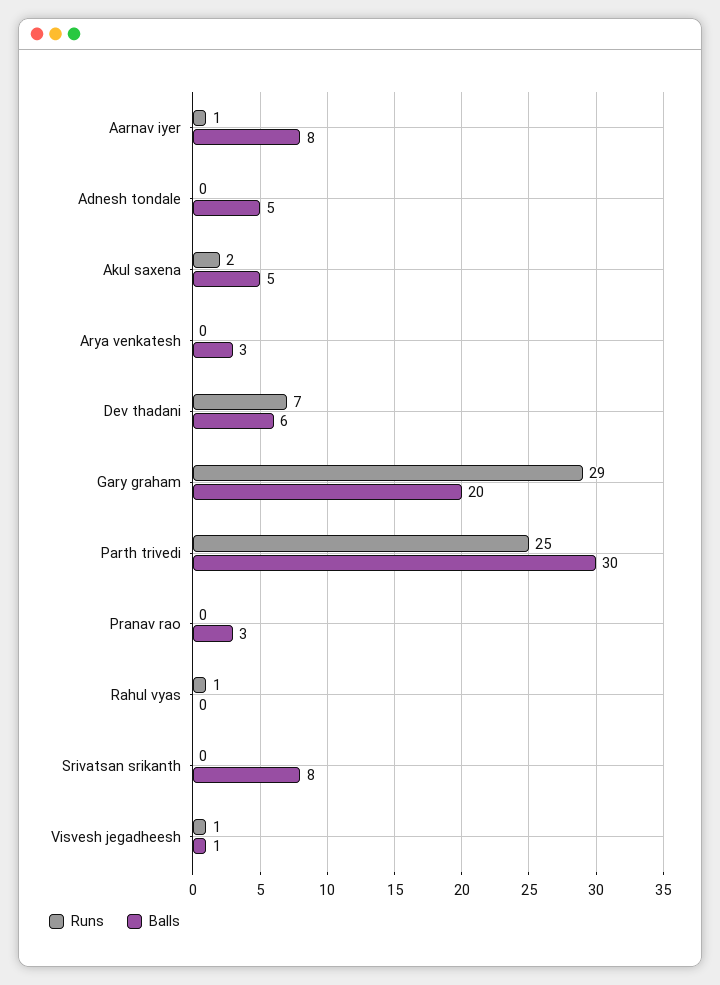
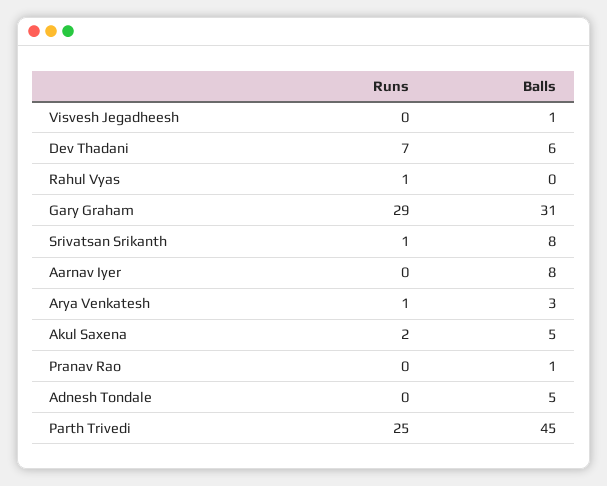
  {
    "Runs": {
-     "Aarnav iyer": 1,
+     "Aarnav iyer": 0,
      "Adnesh tondale": 0,
      "Akul saxena": 2,
-     "Arya venkatesh": 0,
+     "Arya venkatesh": 1,
      "Dev thadani": 7,
      "Gary graham": 29,
      "Parth trivedi": 25,
      "Pranav rao": 0,
      "Rahul vyas": 1,
-     "Srivatsan srikanth": 0,
+     "Srivatsan srikanth": 1,
-     "Visvesh jegadheesh": 1
+     "Visvesh jegadheesh": 0
    },
    "Balls": {
      "Aarnav iyer": 8,
      "Adnesh tondale": 5,
      "Akul saxena": 5,
      "Arya venkatesh": 3,
      "Dev thadani": 6,
-     "Gary graham": 20,
+     "Gary graham": 31,
-     "Parth trivedi": 30,
+     "Parth trivedi": 45,
-     "Pranav rao": 3,
+     "Pranav rao": 1,
      "Rahul vyas": 0,
      "Srivatsan srikanth": 8,
      "Visvesh jegadheesh": 1
    }
  }

